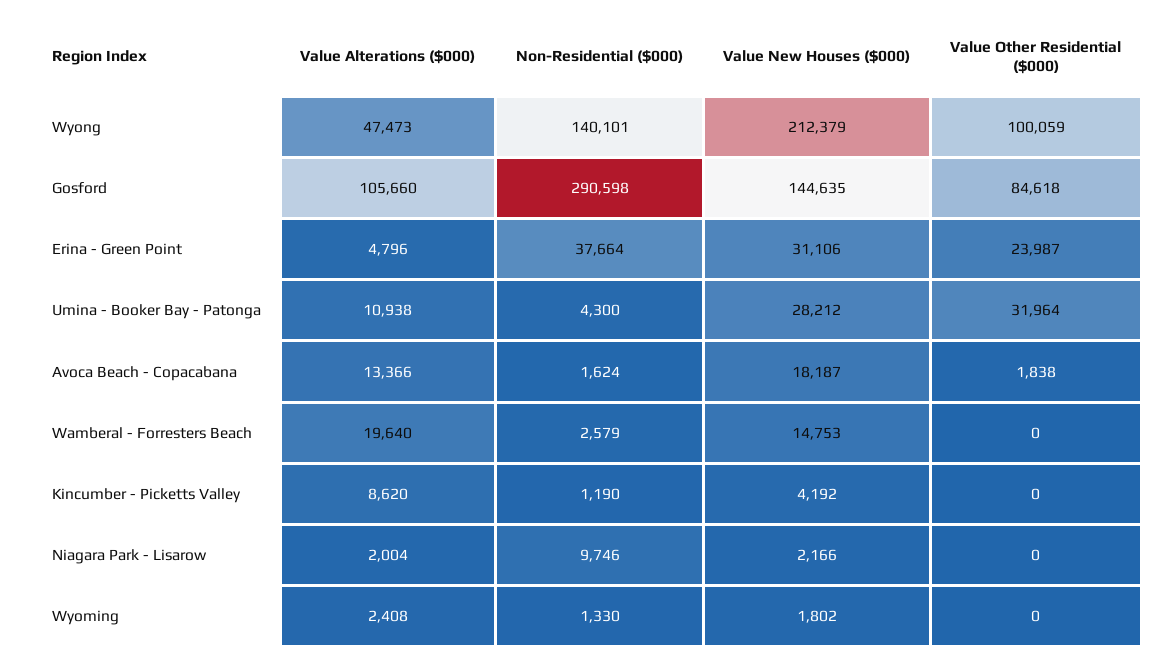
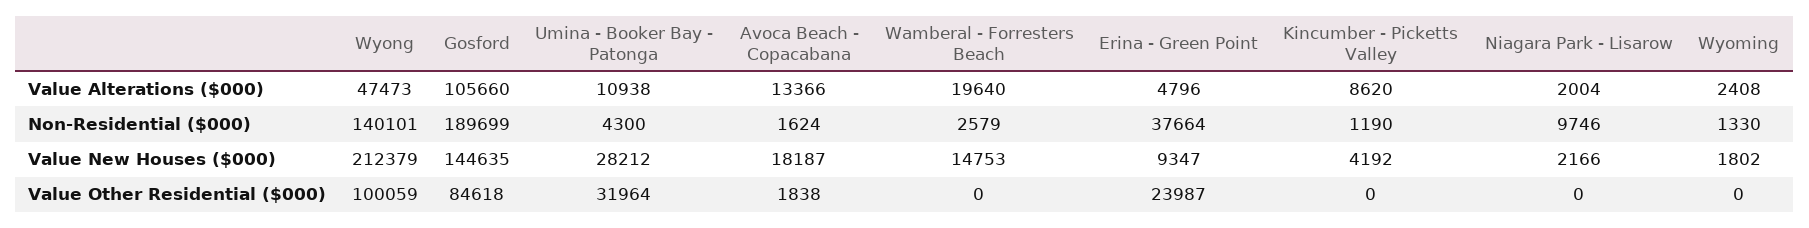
  {
    "Value Alterations ($000)": {
      "Wyong": 47473,
      "Gosford": 105660,
      "Erina - Green Point": 4796,
      "Umina - Booker Bay - Patonga": 10938,
      "Avoca Beach - Copacabana": 13366,
      "Wamberal - Forresters Beach": 19640,
      "Kincumber - Picketts Valley": 8620,
      "Niagara Park - Lisarow": 2004,
      "Wyoming": 2408
    },
    "Non-Residential ($000)": {
      "Wyong": 140101,
-     "Gosford": 290598,
+     "Gosford": 189699,
      "Erina - Green Point": 37664,
      "Umina - Booker Bay - Patonga": 4300,
      "Avoca Beach - Copacabana": 1624,
      "Wamberal - Forresters Beach": 2579,
      "Kincumber - Picketts Valley": 1190,
      "Niagara Park - Lisarow": 9746,
      "Wyoming": 1330
    },
    "Value New Houses ($000)": {
      "Wyong": 212379,
      "Gosford": 144635,
-     "Erina - Green Point": 31106,
+     "Erina - Green Point": 9347,
      "Umina - Booker Bay - Patonga": 28212,
      "Avoca Beach - Copacabana": 18187,
      "Wamberal - Forresters Beach": 14753,
      "Kincumber - Picketts Valley": 4192,
      "Niagara Park - Lisarow": 2166,
      "Wyoming": 1802
    },
    "Value Other Residential ($000)": {
      "Wyong": 100059,
      "Gosford": 84618,
      "Erina - Green Point": 23987,
      "Umina - Booker Bay - Patonga": 31964,
      "Avoca Beach - Copacabana": 1838,
      "Wamberal - Forresters Beach": 0,
      "Kincumber - Picketts Valley": 0,
      "Niagara Park - Lisarow": 0,
      "Wyoming": 0
    }
  }

